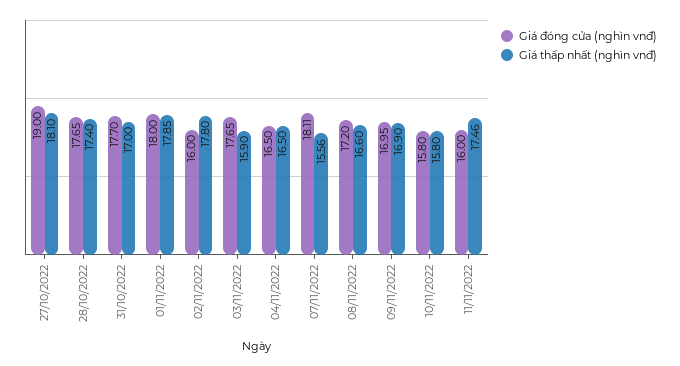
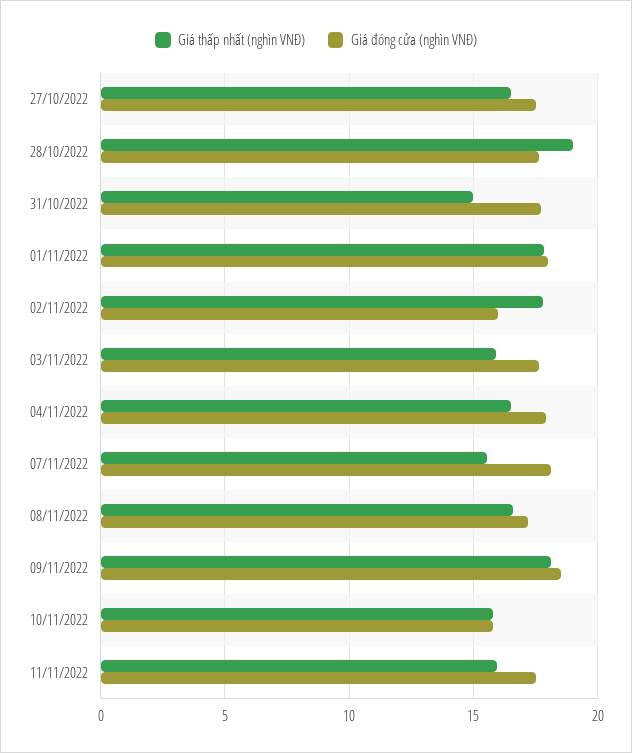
  {
    "Giá đóng cửa (nghìn vnđ)": {
-     "27/10/2022": 19,
+     "27/10/2022": 17.5,
      "28/10/2022": 17.65,
      "31/10/2022": 17.7,
      "01/11/2022": 18,
      "02/11/2022": 16,
      "03/11/2022": 17.65,
-     "04/11/2022": 16.5,
+     "04/11/2022": 18,
      "07/11/2022": 18.11,
      "08/11/2022": 17.2,
-     "09/11/2022": 16.95,
+     "09/11/2022": 18.5,
      "10/11/2022": 15.8,
-     "11/11/2022": 16
+     "11/11/2022": 17.5
    },
    "Giá thấp nhất (nghìn vnđ)": {
-     "27/10/2022": 18.1,
+     "27/10/2022": 16.5,
-     "28/10/2022": 17.4,
+     "28/10/2022": 19,
-     "31/10/2022": 17,
+     "31/10/2022": 15,
      "01/11/2022": 17.85,
      "02/11/2022": 17.8,
      "03/11/2022": 15.9,
      "04/11/2022": 16.5,
      "07/11/2022": 15.56,
      "08/11/2022": 16.6,
-     "09/11/2022": 16.9,
+     "09/11/2022": 18,
      "10/11/2022": 15.8,
-     "11/11/2022": 17.46
+     "11/11/2022": 16
    }
  }

